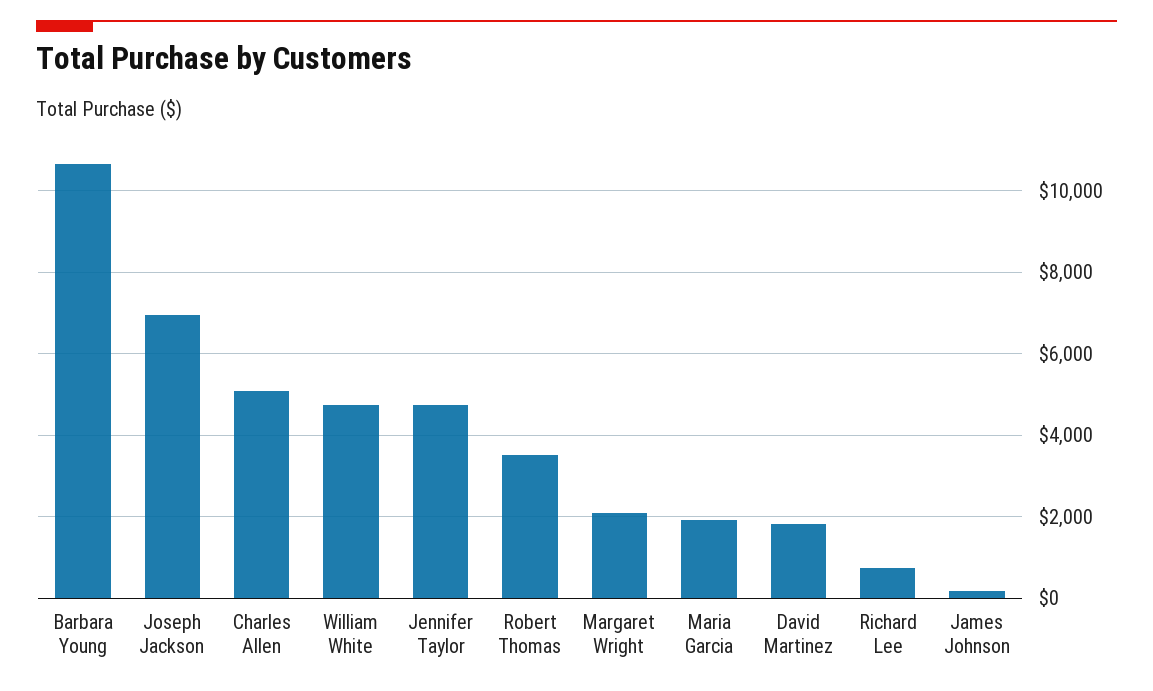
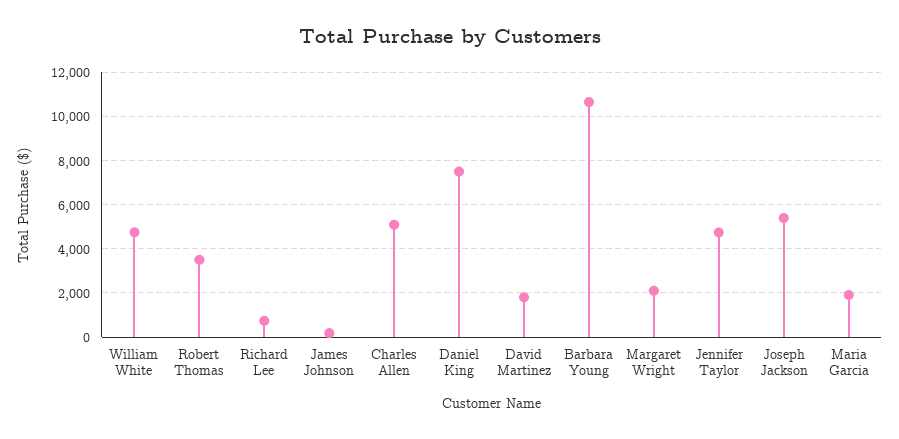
  {
    "Barbara Young": 10600,
-   "Joseph Jackson": 7000,
+   "Joseph Jackson": 5500,
    "Charles Allen": 5000,
    "William White": 4800,
    "Jennifer Taylor": 4800,
    "Robert Thomas": 3600,
    "Margaret Wright": 2000,
    "Maria Garcia": 2000,
    "David Martinez": 1800,
    "Richard Lee": 800,
-   "James Johnson": 200
+   "James Johnson": 200,
+   "Daniel King": 7500
  }

